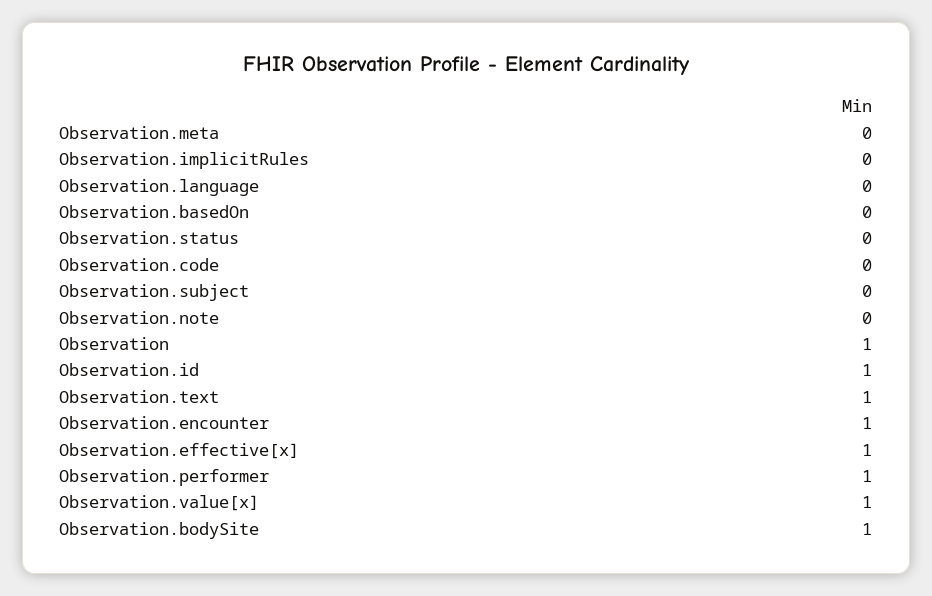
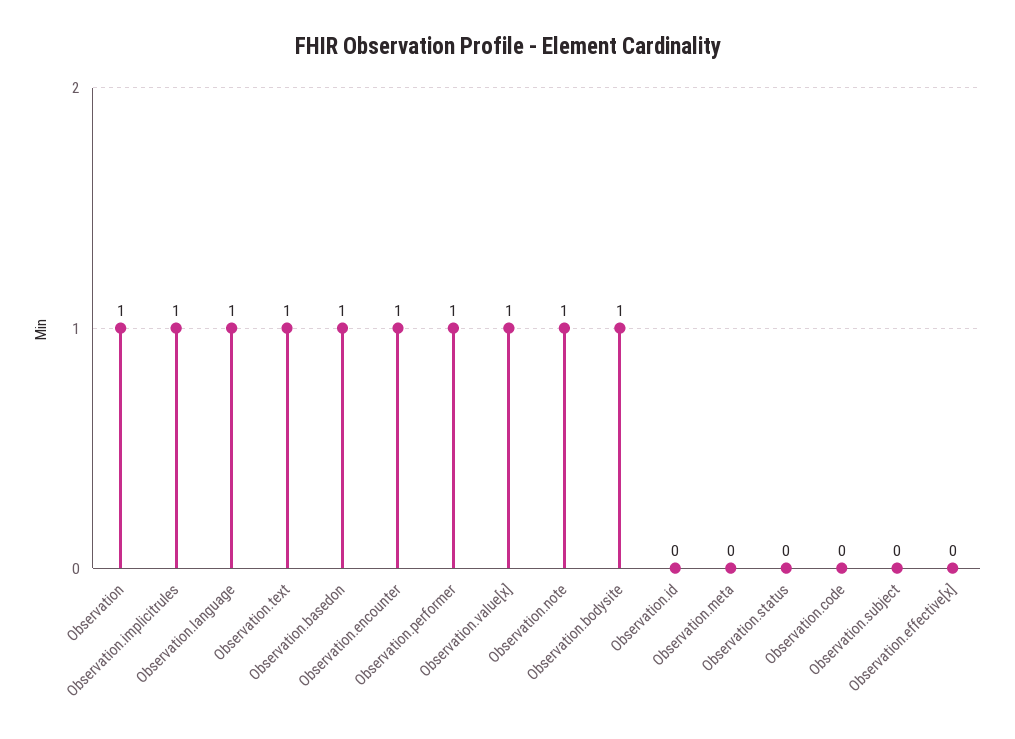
  {
    "Observation.meta": 0,
-   "Observation.implicitRules": 0,
+   "Observation.implicitRules": 1,
-   "Observation.language": 0,
+   "Observation.language": 1,
-   "Observation.basedOn": 0,
+   "Observation.basedOn": 1,
    "Observation.status": 0,
    "Observation.code": 0,
    "Observation.subject": 0,
-   "Observation.note": 0,
+   "Observation.note": 1,
    "Observation": 1,
-   "Observation.id": 1,
+   "Observation.id": 0,
    "Observation.text": 1,
    "Observation.encounter": 1,
-   "Observation.effective[x]": 1,
+   "Observation.effective[x]": 0,
    "Observation.performer": 1,
    "Observation.value[x]": 1,
    "Observation.bodySite": 1
  }

